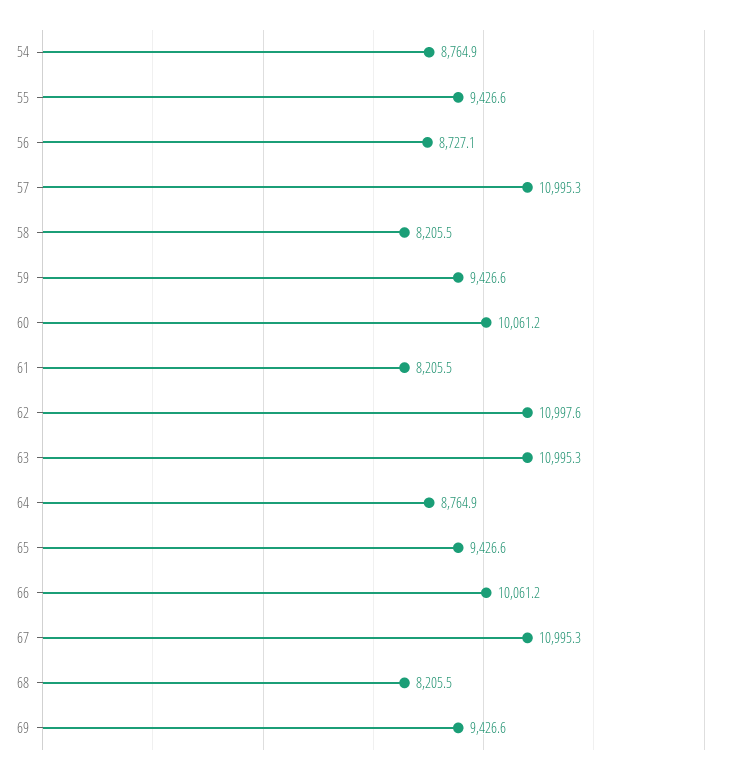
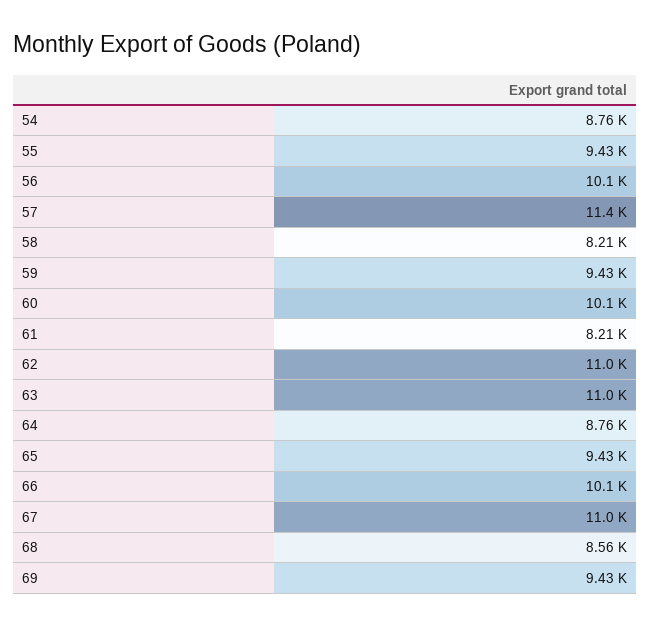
  {
    "54": 8764.9,
    "55": 9426.6,
-   "56": 8727.1,
+   "56": 10100,
-   "57": 10995.3,
+   "57": 11400,
    "58": 8205.5,
    "59": 9426.6,
    "60": 10061.2,
    "61": 8205.5,
    "62": 10997.6,
    "63": 10995.3,
    "64": 8764.9,
    "65": 9426.6,
    "66": 10061.2,
    "67": 10995.3,
-   "68": 8205.5,
+   "68": 8560,
    "69": 9426.6
  }

